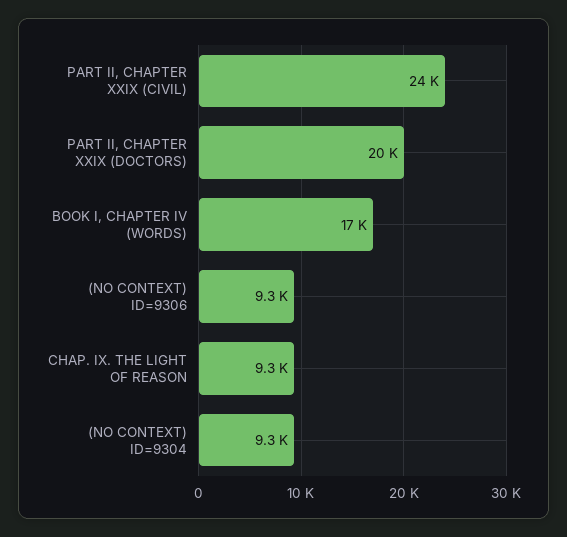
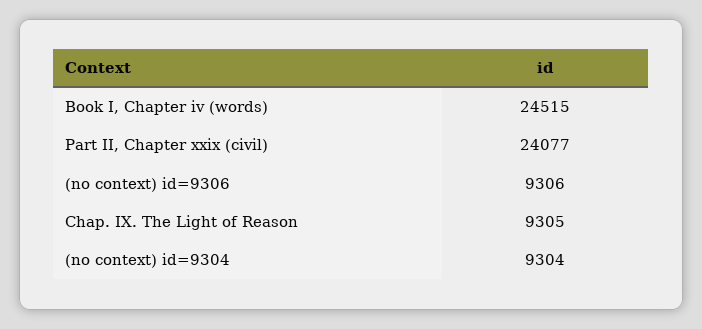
  {
    "PART II, CHAPTER XXIX (CIVIL)": 24077,
-   "PART II, CHAPTER XXIX (DOCTORS)": 20000,
-   "BOOK I, CHAPTER IV (WORDS)": 17000,
+   "BOOK I, CHAPTER IV (WORDS)": 24515,
    "(NO CONTEXT) ID=9306": 9306,
    "CHAP. IX. THE LIGHT OF REASON": 9305,
    "(NO CONTEXT) ID=9304": 9304
  }

